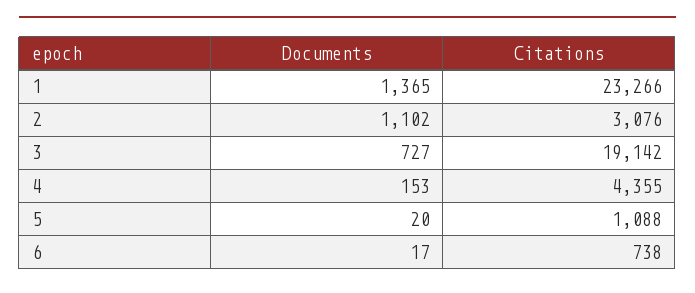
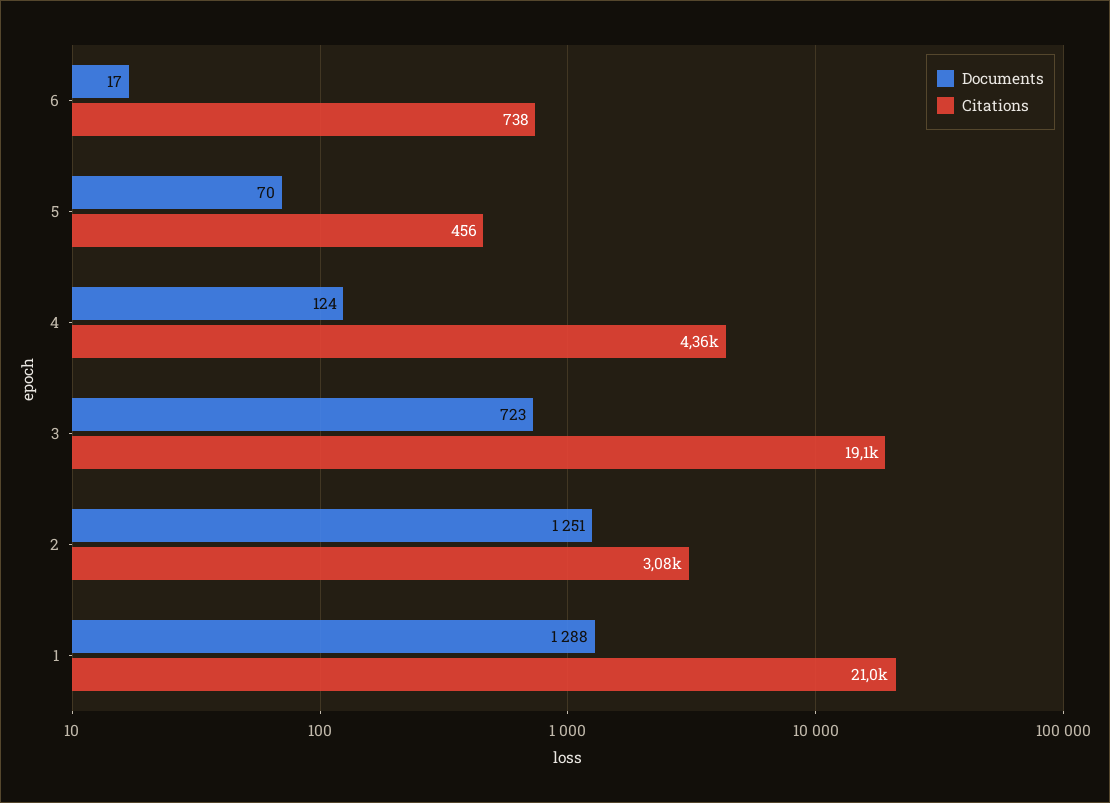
  {
    "Documents": {
-     "1": 1365,
+     "1": 1288,
-     "2": 1102,
+     "2": 1251,
-     "3": 727,
+     "3": 723,
-     "4": 153,
+     "4": 124,
-     "5": 20,
+     "5": 70,
      "6": 17
    },
    "Citations": {
-     "1": 23266,
+     "1": 21000,
      "2": 3076,
      "3": 19142,
      "4": 4355,
-     "5": 1088,
+     "5": 456,
      "6": 738
    }
  }

